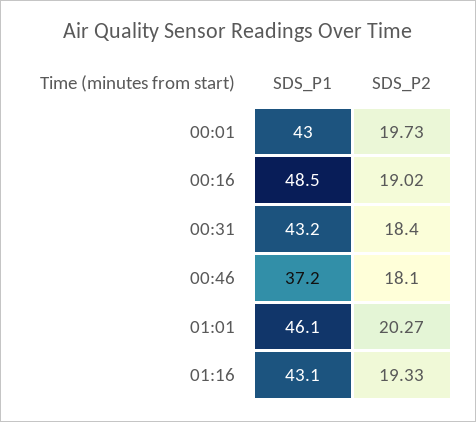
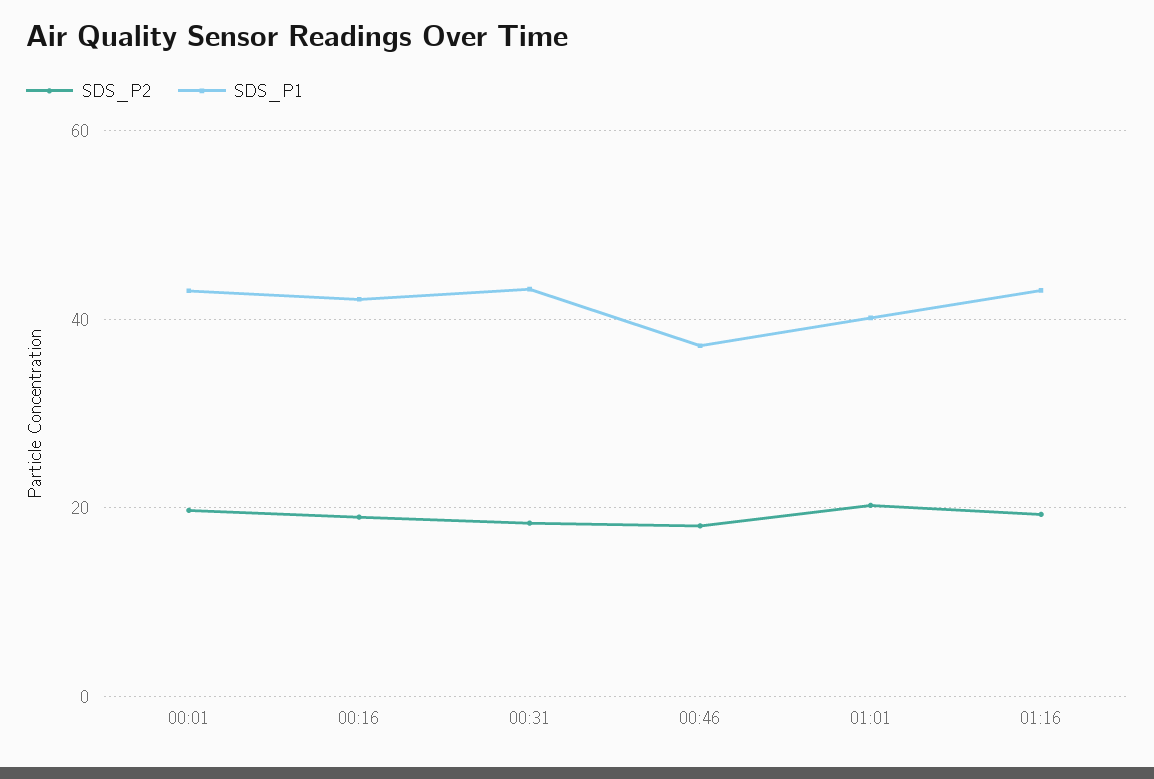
  {
    "SDS_P1": {
      "00:01": 43,
-     "00:16": 48.5,
+     "00:16": 42,
      "00:31": 43.2,
      "00:46": 37.2,
-     "01:01": 46.1,
+     "01:01": 40,
      "01:16": 43.1
    },
    "SDS_P2": {
      "00:01": 19.73,
      "00:16": 19.02,
      "00:31": 18.4,
      "00:46": 18.1,
      "01:01": 20.27,
      "01:16": 19.33
    }
  }

